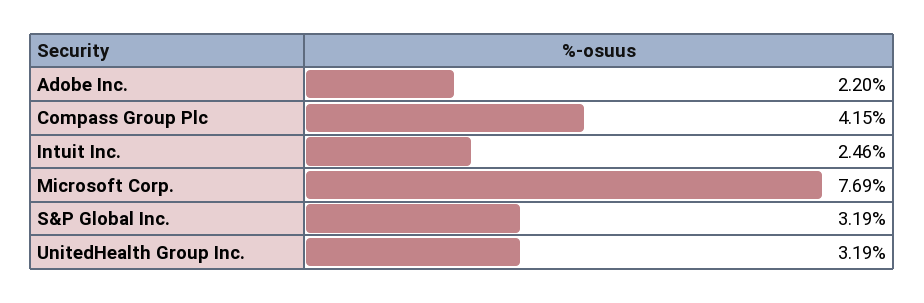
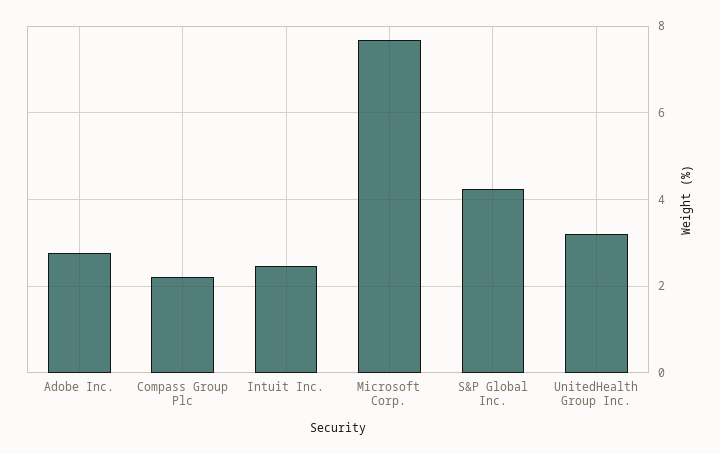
  {
-   "Adobe Inc.": 2.2,
+   "Adobe Inc.": 2.8,
-   "Compass Group Plc": 4.15,
+   "Compass Group Plc": 2.2,
    "Intuit Inc.": 2.46,
    "Microsoft Corp.": 7.69,
-   "S&P Global Inc.": 3.19,
+   "S&P Global Inc.": 4.2,
    "UnitedHealth Group Inc.": 3.19
  }

